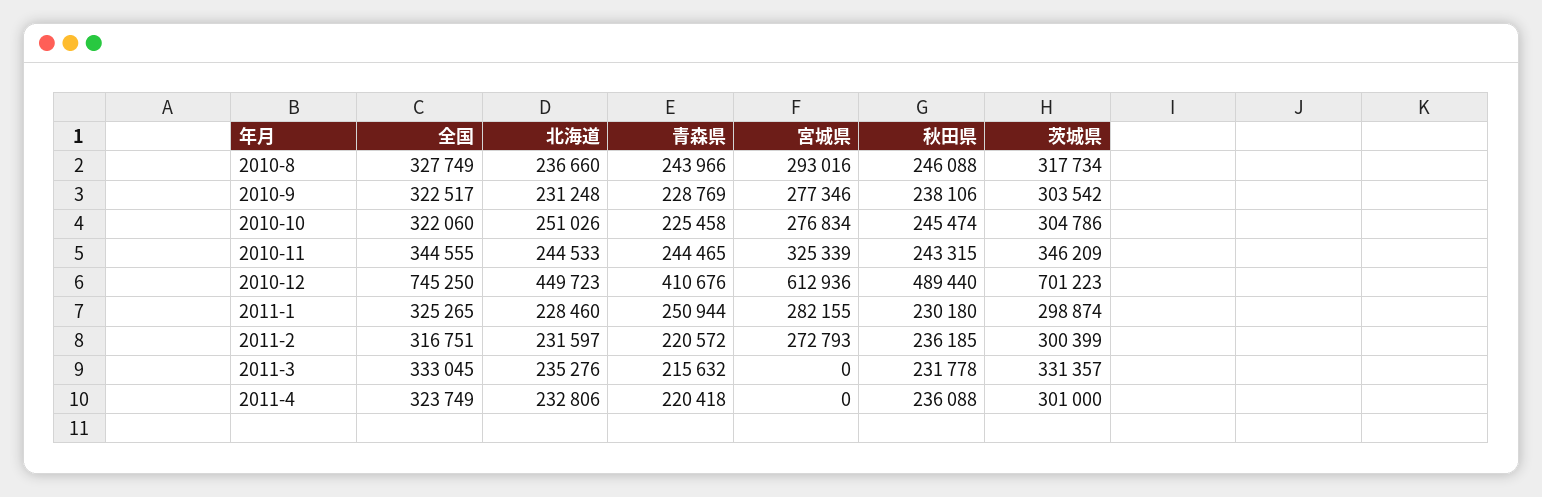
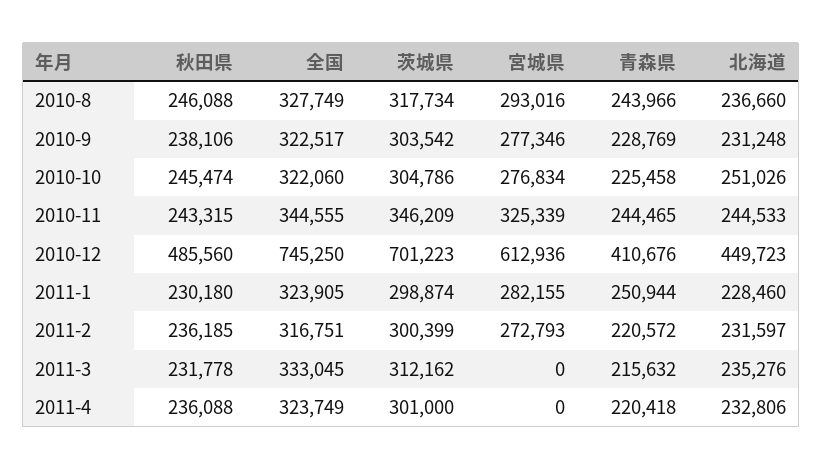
  {
    "全国": {
      "2010-8": 327749,
      "2010-9": 322517,
      "2010-10": 322060,
      "2010-11": 344555,
      "2010-12": 745250,
-     "2011-1": 325265,
+     "2011-1": 323905,
      "2011-2": 316751,
      "2011-3": 333045,
      "2011-4": 323749
    },
    "北海道": {
      "2010-8": 236660,
      "2010-9": 231248,
      "2010-10": 251026,
      "2010-11": 244533,
      "2010-12": 449723,
      "2011-1": 228460,
      "2011-2": 231597,
      "2011-3": 235276,
      "2011-4": 232806
    },
    "青森県": {
      "2010-8": 243966,
      "2010-9": 228769,
      "2010-10": 225458,
      "2010-11": 244465,
      "2010-12": 410676,
      "2011-1": 250944,
      "2011-2": 220572,
      "2011-3": 215632,
      "2011-4": 220418
    },
    "宮城県": {
      "2010-8": 293016,
      "2010-9": 277346,
      "2010-10": 276834,
      "2010-11": 325339,
      "2010-12": 612936,
      "2011-1": 282155,
      "2011-2": 272793,
      "2011-3": 0,
      "2011-4": 0
    },
    "秋田県": {
      "2010-8": 246088,
      "2010-9": 238106,
      "2010-10": 245474,
      "2010-11": 243315,
-     "2010-12": 489440,
+     "2010-12": 485560,
      "2011-1": 230180,
      "2011-2": 236185,
      "2011-3": 231778,
      "2011-4": 236088
    },
    "茨城県": {
      "2010-8": 317734,
      "2010-9": 303542,
      "2010-10": 304786,
      "2010-11": 346209,
      "2010-12": 701223,
      "2011-1": 298874,
      "2011-2": 300399,
-     "2011-3": 331357,
+     "2011-3": 312162,
      "2011-4": 301000
    }
  }

